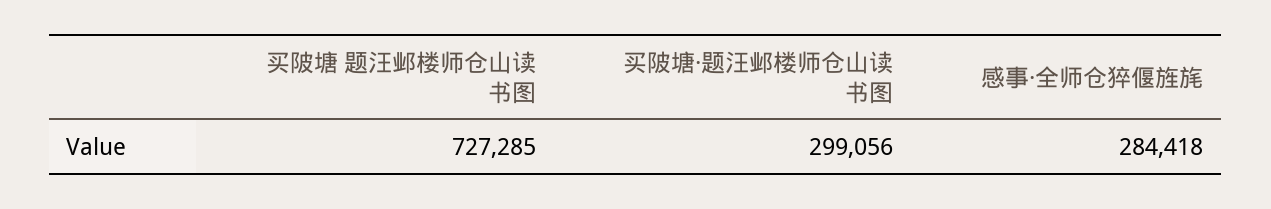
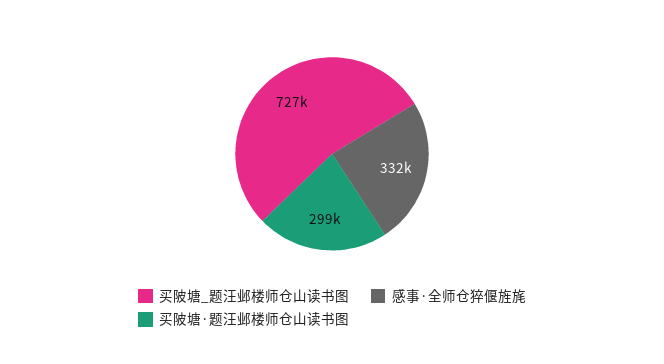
  {
    "买陂塘 题汪邺楼师仓山读书图": 727285,
    "买陂塘·题汪邺楼师仓山读书图": 299056,
-   "感事·全师仓猝偃旌旄": 284418
+   "感事·全师仓猝偃旌旄": 332000
  }

